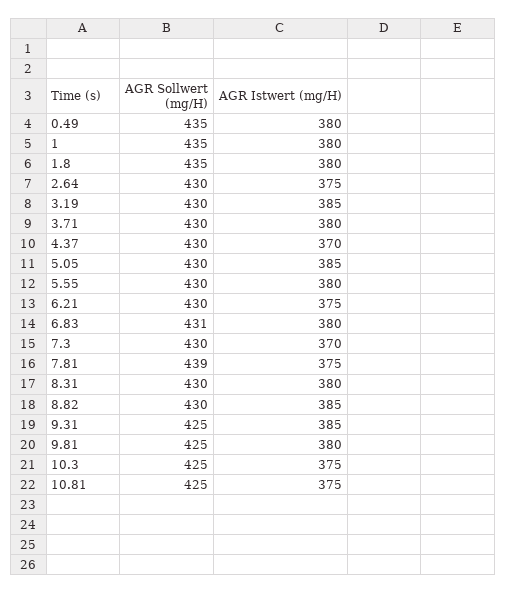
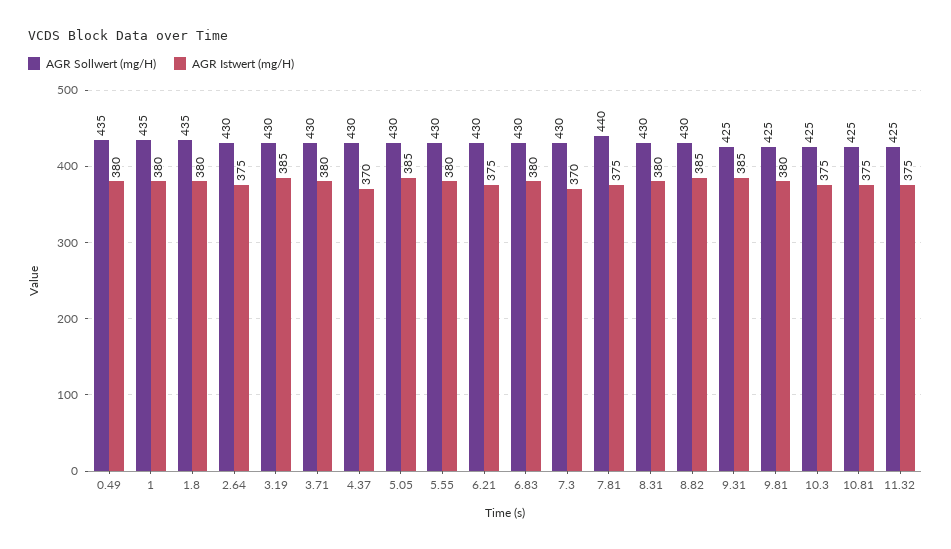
  {
    "AGR Sollwert (mg/H)": {
      "0.49": 435,
      "1": 435,
      "1.8": 435,
      "2.64": 430,
      "3.19": 430,
      "3.71": 430,
      "4.37": 430,
      "5.05": 430,
      "5.55": 430,
      "6.21": 430,
-     "6.83": 431,
+     "6.83": 430,
      "7.3": 430,
-     "7.81": 439,
+     "7.81": 440,
      "8.31": 430,
      "8.82": 430,
      "9.31": 425,
      "9.81": 425,
      "10.3": 425,
-     "10.81": 425
+     "10.81": 425,
+     "11.32": 425
    },
    "AGR Istwert (mg/H)": {
      "0.49": 380,
      "1": 380,
      "1.8": 380,
      "2.64": 375,
      "3.19": 385,
      "3.71": 380,
      "4.37": 370,
      "5.05": 385,
      "5.55": 380,
      "6.21": 375,
      "6.83": 380,
      "7.3": 370,
      "7.81": 375,
      "8.31": 380,
      "8.82": 385,
      "9.31": 385,
      "9.81": 380,
      "10.3": 375,
-     "10.81": 375
+     "10.81": 375,
+     "11.32": 375
    }
  }

